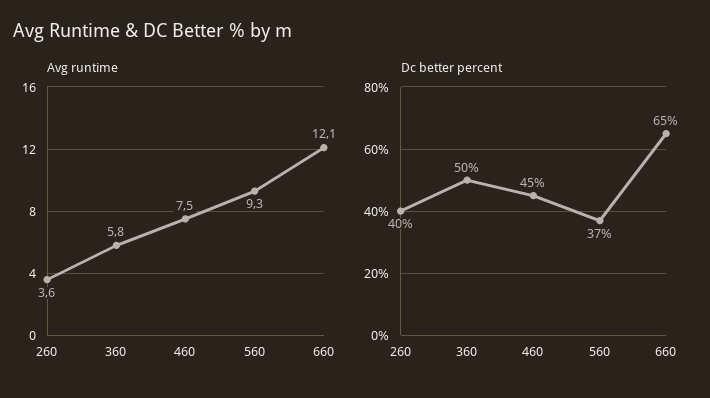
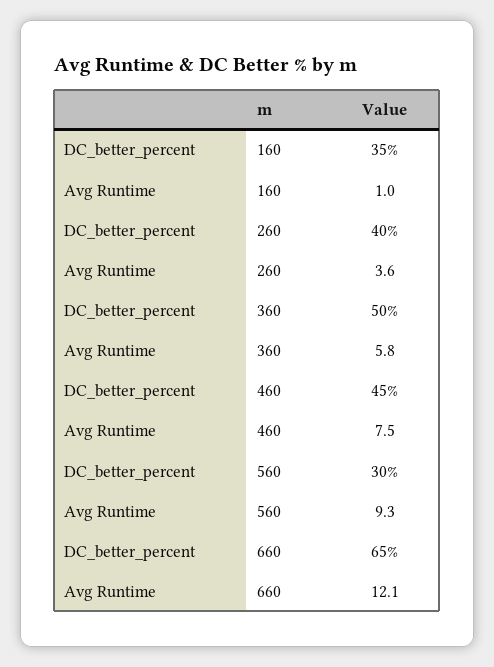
  {
    "Avg runtime": {
      "260": 3.6,
      "360": 5.8,
      "460": 7.5,
      "560": 9.3,
-     "660": 12.1
+     "660": 12.1,
+     "160": 1
    },
    "Dc better percent": {
      "260": 40,
      "360": 50,
      "460": 45,
-     "560": 37,
+     "560": 30,
-     "660": 65
+     "660": 65,
+     "160": 35
    }
  }

